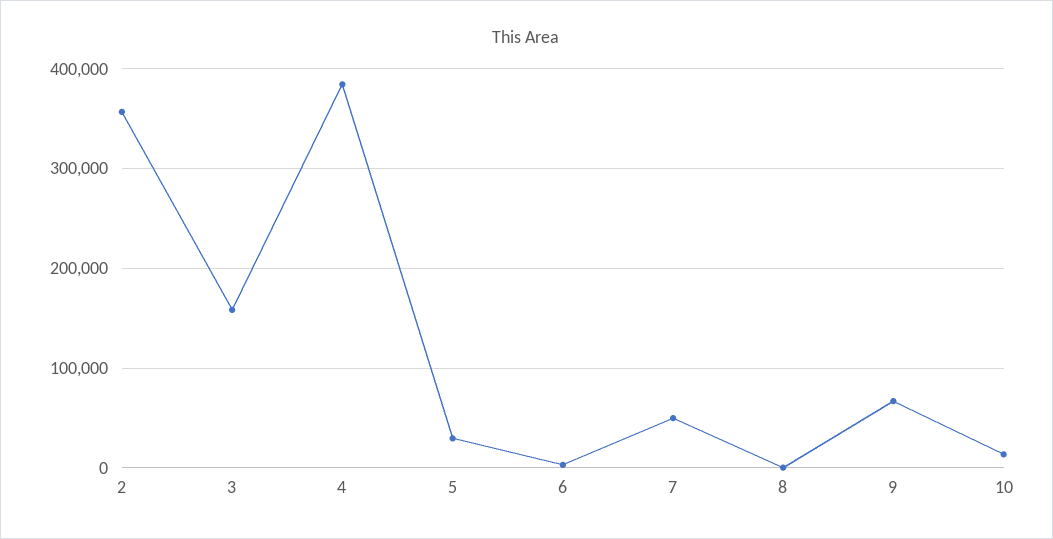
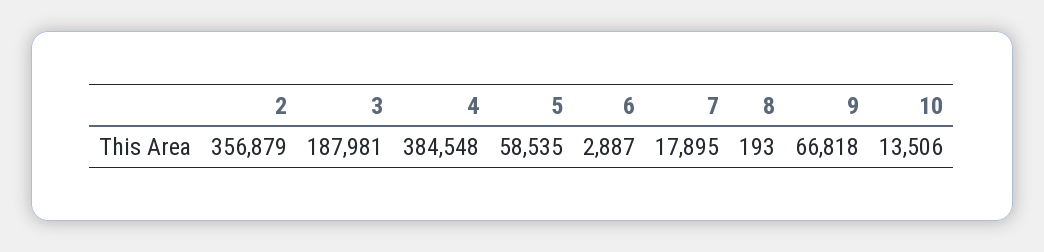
  {
    "2": 356879,
-   "3": 160000,
+   "3": 187981,
    "4": 384548,
-   "5": 30000,
+   "5": 58535,
    "6": 2887,
-   "7": 50000,
+   "7": 17895,
    "8": 193,
    "9": 66818,
    "10": 13506
  }

